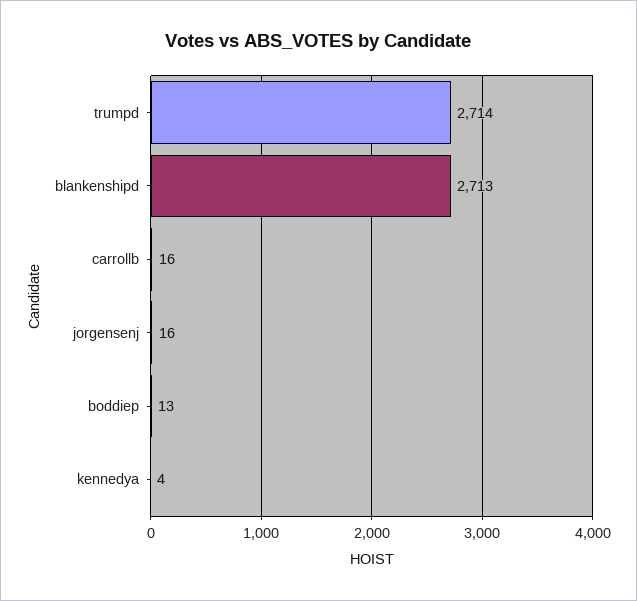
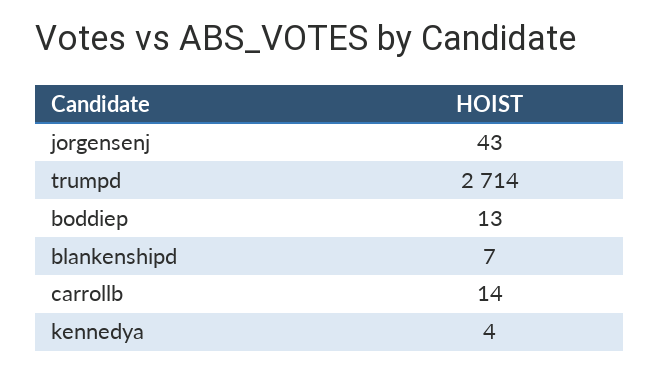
  {
    "trumpd": 2714,
-   "blankenshipd": 2713,
+   "blankenshipd": 7,
-   "carrollb": 16,
+   "carrollb": 14,
-   "jorgensenj": 16,
+   "jorgensenj": 43,
    "boddiep": 13,
    "kennedya": 4
  }

